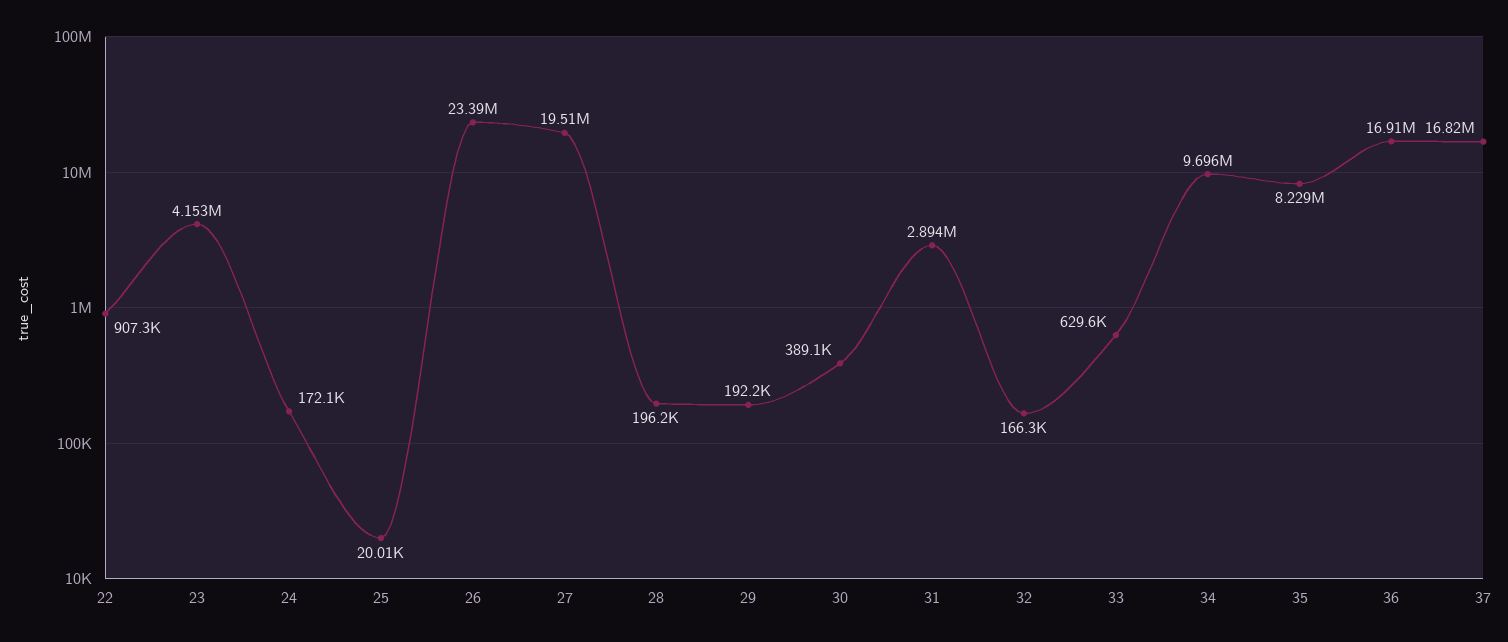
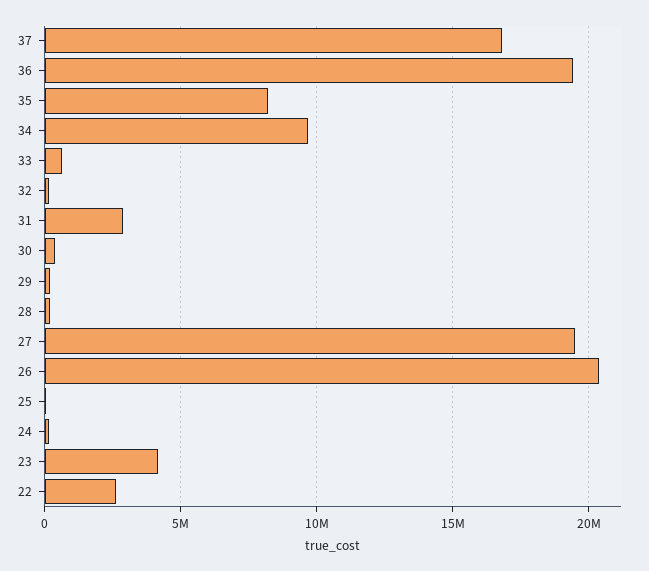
  {
-   "22": 907300,
+   "22": 2500000,
    "23": 4153000,
    "24": 172100,
    "25": 20010,
-   "26": 23390000,
+   "26": 20500000,
    "27": 19510000,
    "28": 196200,
    "29": 192200,
    "30": 389100,
    "31": 2894000,
    "32": 166300,
    "33": 629600,
    "34": 9696000,
    "35": 8229000,
-   "36": 16910000,
+   "36": 19500000,
    "37": 16820000
  }

